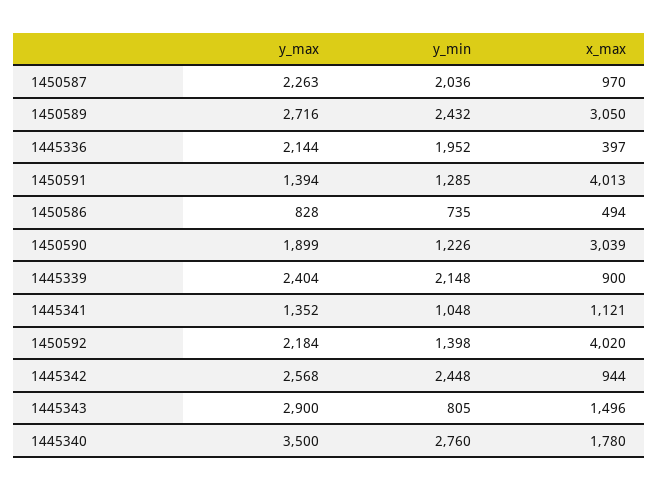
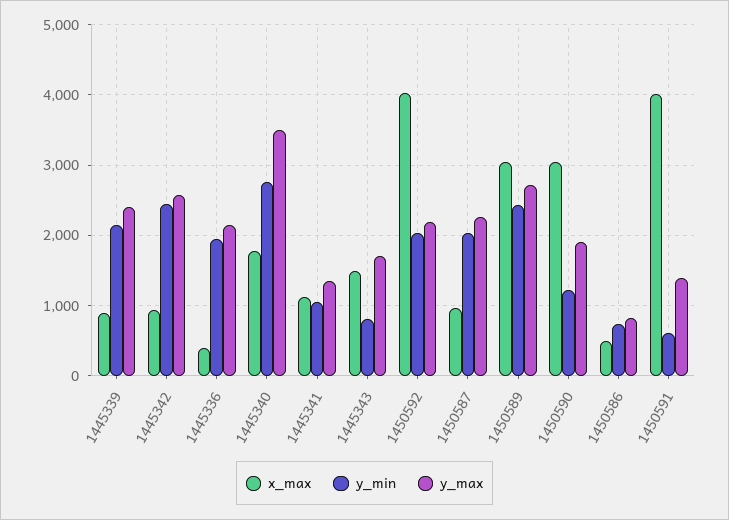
  {
    "y_max": {
      "1450587": 2263,
      "1450589": 2716,
      "1445336": 2144,
      "1450591": 1394,
      "1450586": 828,
      "1450590": 1899,
      "1445339": 2404,
      "1445341": 1352,
      "1450592": 2184,
      "1445342": 2568,
-     "1445343": 2900,
+     "1445343": 1700,
      "1445340": 3500
    },
    "y_min": {
      "1450587": 2036,
      "1450589": 2432,
      "1445336": 1952,
-     "1450591": 1285,
+     "1450591": 600,
      "1450586": 735,
      "1450590": 1226,
      "1445339": 2148,
      "1445341": 1048,
-     "1450592": 1398,
+     "1450592": 2000,
      "1445342": 2448,
      "1445343": 805,
      "1445340": 2760
    },
    "x_max": {
      "1450587": 970,
      "1450589": 3050,
      "1445336": 397,
      "1450591": 4013,
      "1450586": 494,
      "1450590": 3039,
      "1445339": 900,
      "1445341": 1121,
      "1450592": 4020,
      "1445342": 944,
      "1445343": 1496,
      "1445340": 1780
    }
  }

